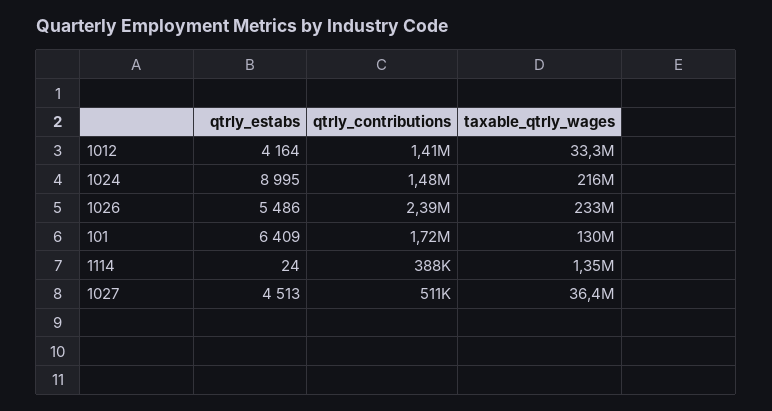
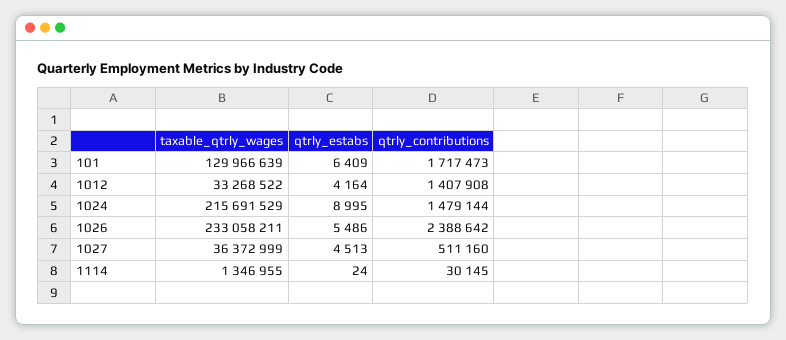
  {
    "qtrly_estabs": {
      "1012": 4164,
      "1024": 8995,
      "1026": 5486,
      "101": 6409,
      "1114": 24,
      "1027": 4513
    },
    "qtrly_contributions": {
      "1012": 1407908,
      "1024": 1479144,
      "1026": 2388642,
      "101": 1717473,
-     "1114": 388000,
+     "1114": 30145,
      "1027": 511160
    },
    "taxable_qtrly_wages": {
      "1012": 33268522,
      "1024": 215691529,
      "1026": 233058211,
      "101": 129966639,
      "1114": 1346955,
      "1027": 36372999
    }
  }

